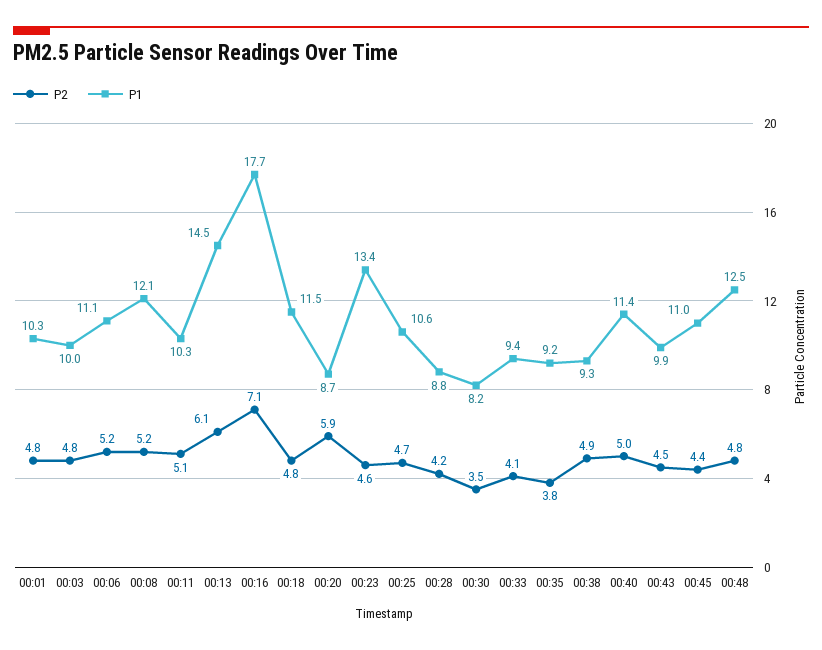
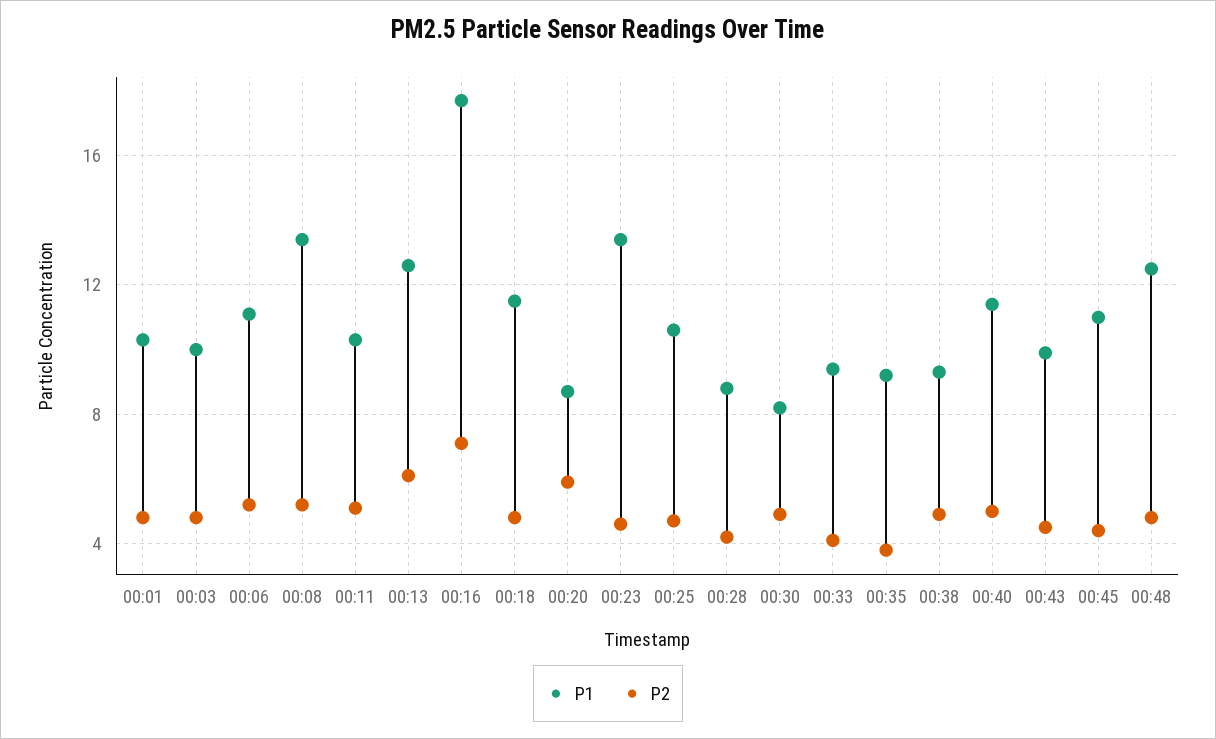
  {
    "P2": {
      "00:01": 4.8,
      "00:03": 4.8,
      "00:06": 5.2,
      "00:08": 5.2,
      "00:11": 5.1,
      "00:13": 6.1,
      "00:16": 7.1,
      "00:18": 4.8,
      "00:20": 5.9,
      "00:23": 4.6,
      "00:25": 4.7,
      "00:28": 4.2,
-     "00:30": 3.5,
+     "00:30": 5,
      "00:33": 4.1,
      "00:35": 3.8,
      "00:38": 4.9,
      "00:40": 5,
      "00:43": 4.5,
      "00:45": 4.4,
      "00:48": 4.8
    },
    "P1": {
      "00:01": 10.3,
      "00:03": 10,
      "00:06": 11.1,
-     "00:08": 12.1,
+     "00:08": 13.5,
      "00:11": 10.3,
-     "00:13": 14.5,
+     "00:13": 12.5,
      "00:16": 17.7,
      "00:18": 11.5,
      "00:20": 8.7,
      "00:23": 13.4,
      "00:25": 10.6,
      "00:28": 8.8,
      "00:30": 8.2,
      "00:33": 9.4,
      "00:35": 9.2,
      "00:38": 9.3,
      "00:40": 11.4,
      "00:43": 9.9,
      "00:45": 11,
      "00:48": 12.5
    }
  }

